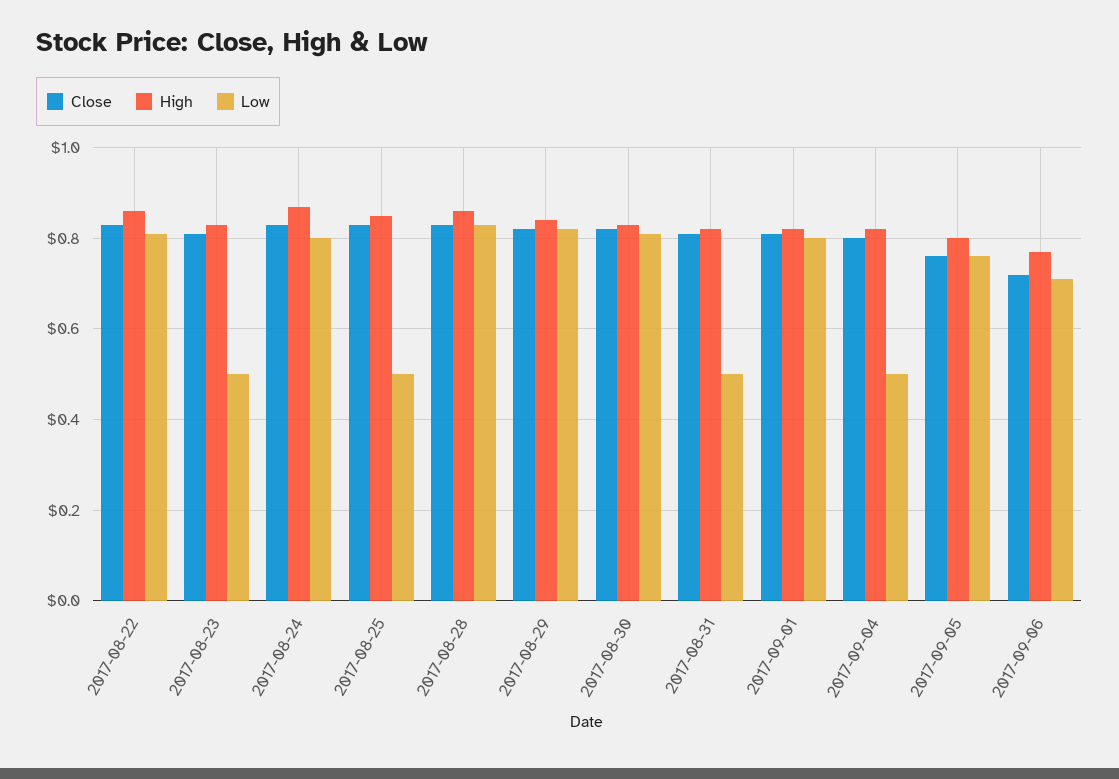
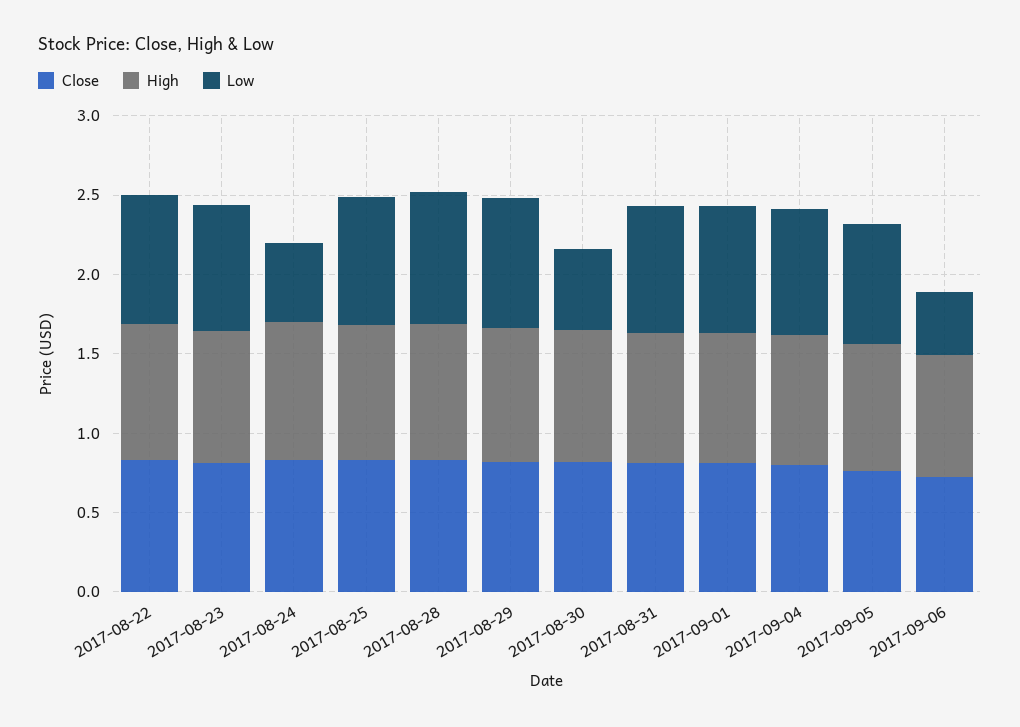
  {
    "Close": {
      "2017-08-22": 0.85,
      "2017-08-23": 0.8,
      "2017-08-24": 0.85,
      "2017-08-25": 0.85,
      "2017-08-28": 0.85,
      "2017-08-29": 0.8,
      "2017-08-30": 0.8,
      "2017-08-31": 0.8,
      "2017-09-01": 0.8,
      "2017-09-04": 0.8,
      "2017-09-05": 0.75,
      "2017-09-06": 0.7
    },
    "High": {
      "2017-08-22": 0.85,
      "2017-08-23": 0.85,
      "2017-08-24": 0.85,
      "2017-08-25": 0.85,
      "2017-08-28": 0.85,
      "2017-08-29": 0.85,
      "2017-08-30": 0.85,
      "2017-08-31": 0.8,
      "2017-09-01": 0.8,
      "2017-09-04": 0.8,
      "2017-09-05": 0.8,
      "2017-09-06": 0.75
    },
    "Low": {
      "2017-08-22": 0.8,
-     "2017-08-23": 0.5,
+     "2017-08-23": 0.8,
-     "2017-08-24": 0.8,
+     "2017-08-24": 0.5,
-     "2017-08-25": 0.5,
+     "2017-08-25": 0.8,
      "2017-08-28": 0.85,
      "2017-08-29": 0.8,
-     "2017-08-30": 0.8,
+     "2017-08-30": 0.5,
-     "2017-08-31": 0.5,
+     "2017-08-31": 0.8,
      "2017-09-01": 0.8,
-     "2017-09-04": 0.5,
+     "2017-09-04": 0.8,
      "2017-09-05": 0.75,
-     "2017-09-06": 0.7
+     "2017-09-06": 0.4
    }
  }

